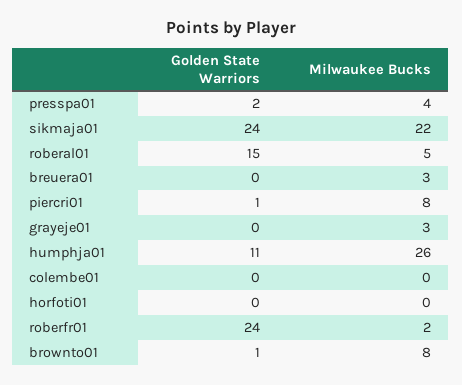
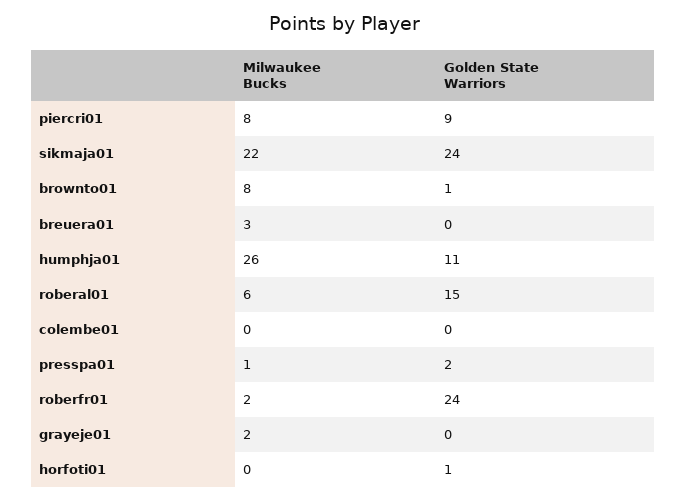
  {
    "Golden State Warriors": {
      "presspa01": 2,
      "sikmaja01": 24,
      "roberal01": 15,
      "breuera01": 0,
-     "piercri01": 1,
+     "piercri01": 9,
      "grayeje01": 0,
      "humphja01": 11,
      "colembe01": 0,
-     "horfoti01": 0,
+     "horfoti01": 1,
      "roberfr01": 24,
      "brownto01": 1
    },
    "Milwaukee Bucks": {
-     "presspa01": 4,
+     "presspa01": 1,
      "sikmaja01": 22,
-     "roberal01": 5,
+     "roberal01": 6,
      "breuera01": 3,
      "piercri01": 8,
-     "grayeje01": 3,
+     "grayeje01": 2,
      "humphja01": 26,
      "colembe01": 0,
      "horfoti01": 0,
      "roberfr01": 2,
      "brownto01": 8
    }
  }

